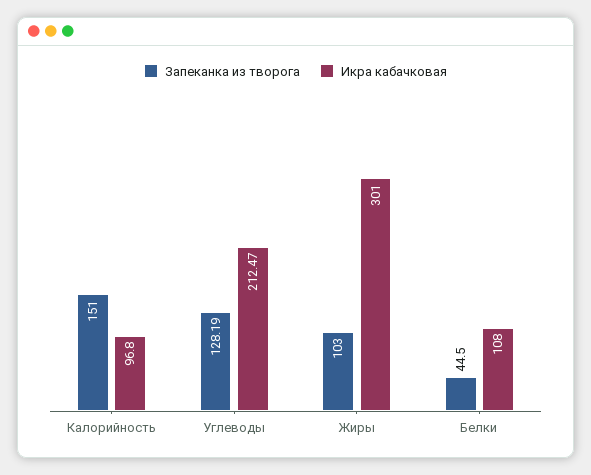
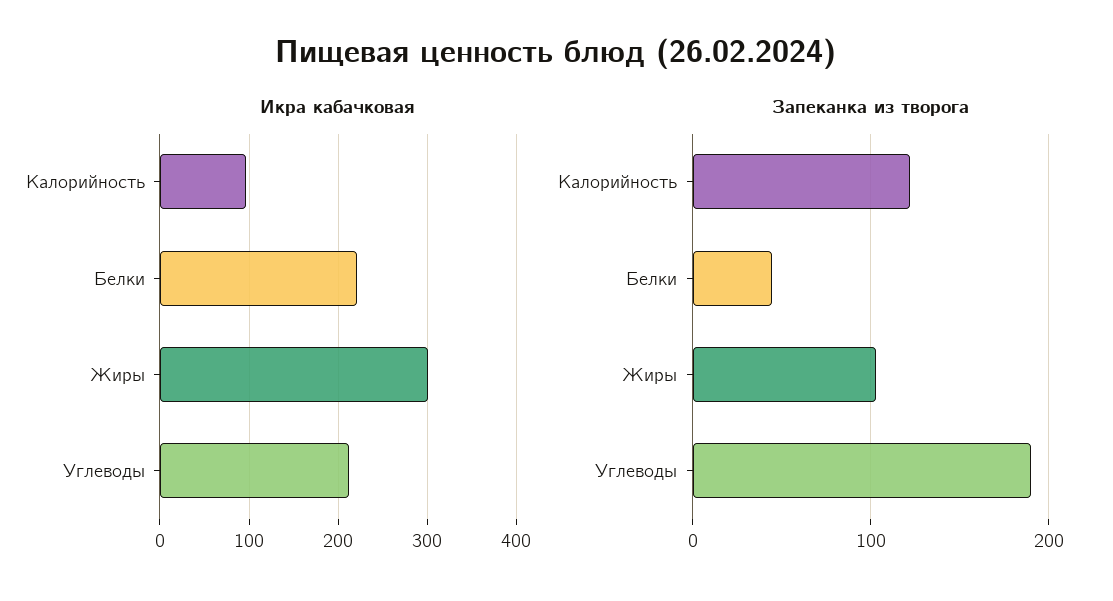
  {
    "Запеканка из творога": {
-     "Калорийность": 151,
+     "Калорийность": 120,
-     "Углеводы": 128.19,
+     "Углеводы": 190,
      "Жиры": 103,
      "Белки": 44.5
    },
    "Икра кабачковая": {
      "Калорийность": 96.8,
      "Углеводы": 212.47,
      "Жиры": 301,
-     "Белки": 108
+     "Белки": 220
    }
  }

